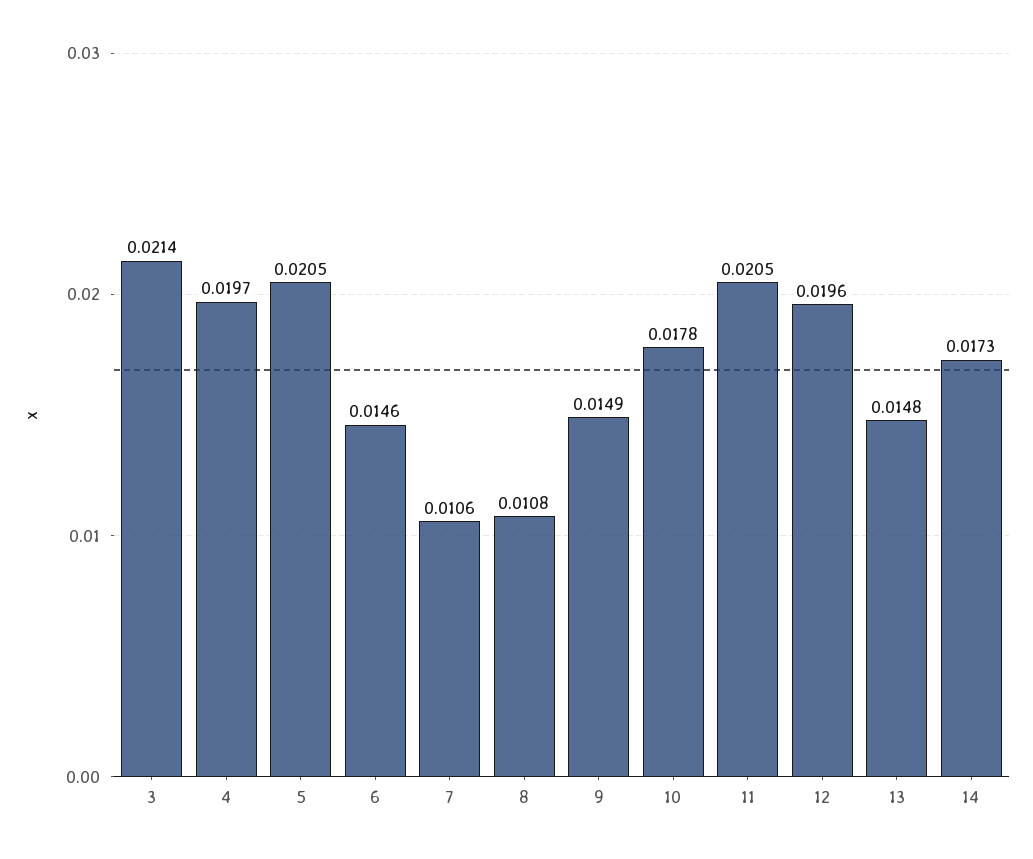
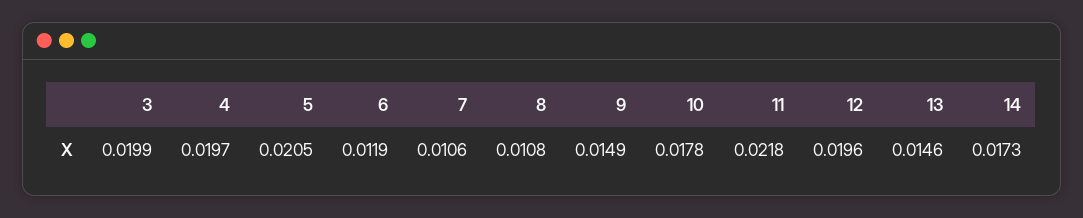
  {
-   "3": 0.0214,
+   "3": 0.0199,
    "4": 0.0197,
    "5": 0.0205,
-   "6": 0.0146,
+   "6": 0.0119,
    "7": 0.0106,
    "8": 0.0108,
    "9": 0.0149,
    "10": 0.0178,
-   "11": 0.0205,
+   "11": 0.0218,
    "12": 0.0196,
-   "13": 0.0148,
+   "13": 0.0146,
    "14": 0.0173
  }

